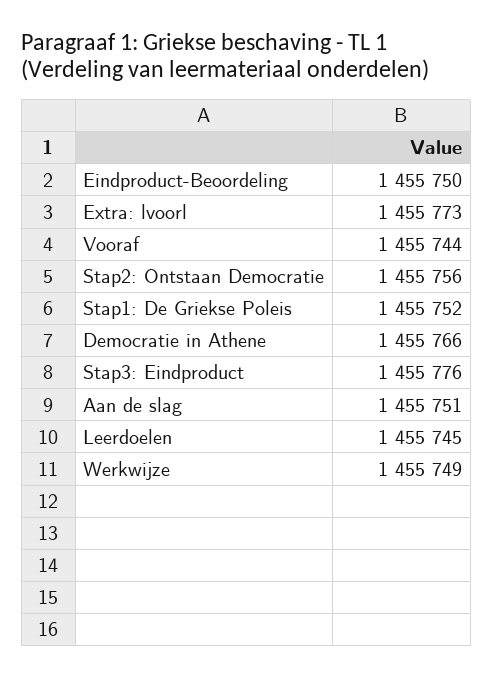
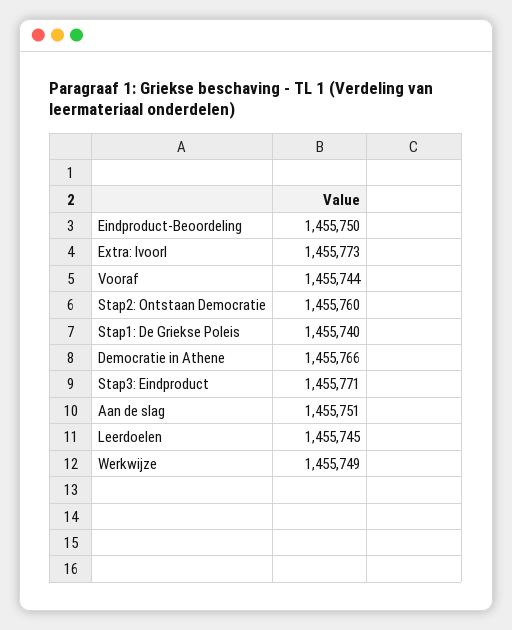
  {
    "Eindproduct-Beoordeling": 1455750,
    "Extra: lvoorl": 1455773,
    "Vooraf": 1455744,
-   "Stap2: Ontstaan Democratie": 1455756,
+   "Stap2: Ontstaan Democratie": 1455760,
-   "Stap1: De Griekse Poleis": 1455752,
+   "Stap1: De Griekse Poleis": 1455740,
    "Democratie in Athene": 1455766,
-   "Stap3: Eindproduct": 1455776,
+   "Stap3: Eindproduct": 1455771,
    "Aan de slag": 1455751,
    "Leerdoelen": 1455745,
    "Werkwijze": 1455749
  }

